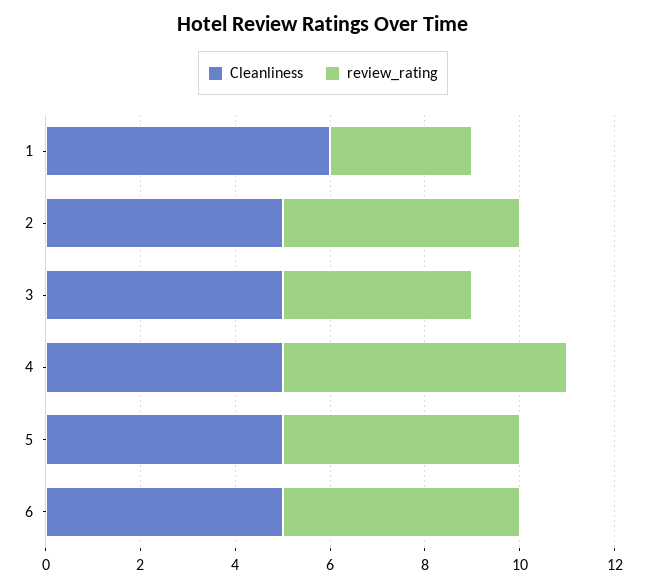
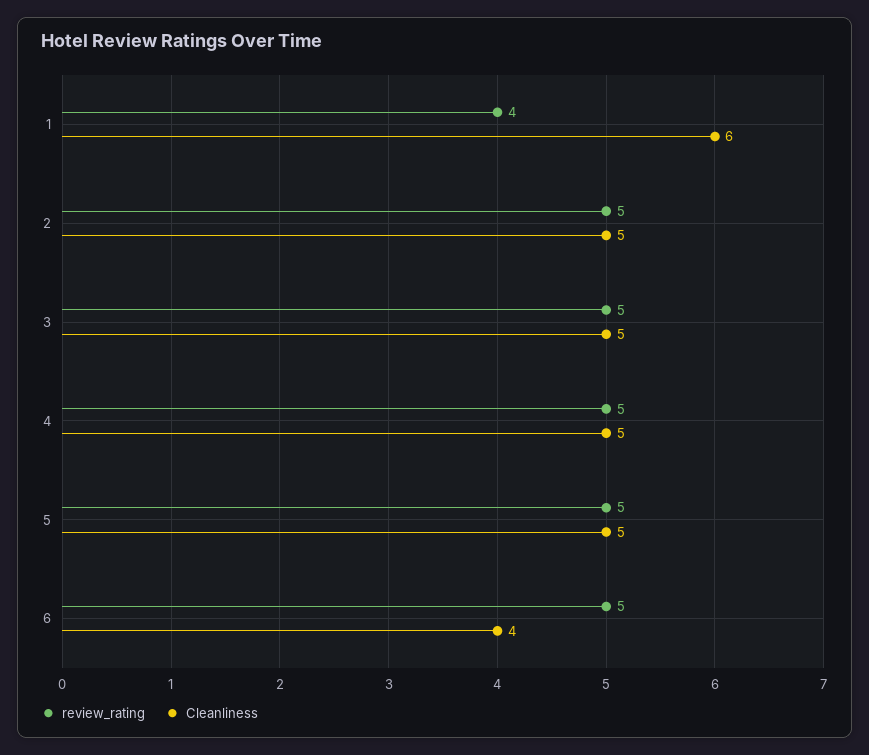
  {
    "Cleanliness": {
      "1": 6,
      "2": 5,
      "3": 5,
      "4": 5,
      "5": 5,
-     "6": 5
+     "6": 4
    },
    "review_rating": {
-     "1": 3,
+     "1": 4,
      "2": 5,
-     "3": 4,
+     "3": 5,
-     "4": 6,
+     "4": 5,
      "5": 5,
      "6": 5
    }
  }

